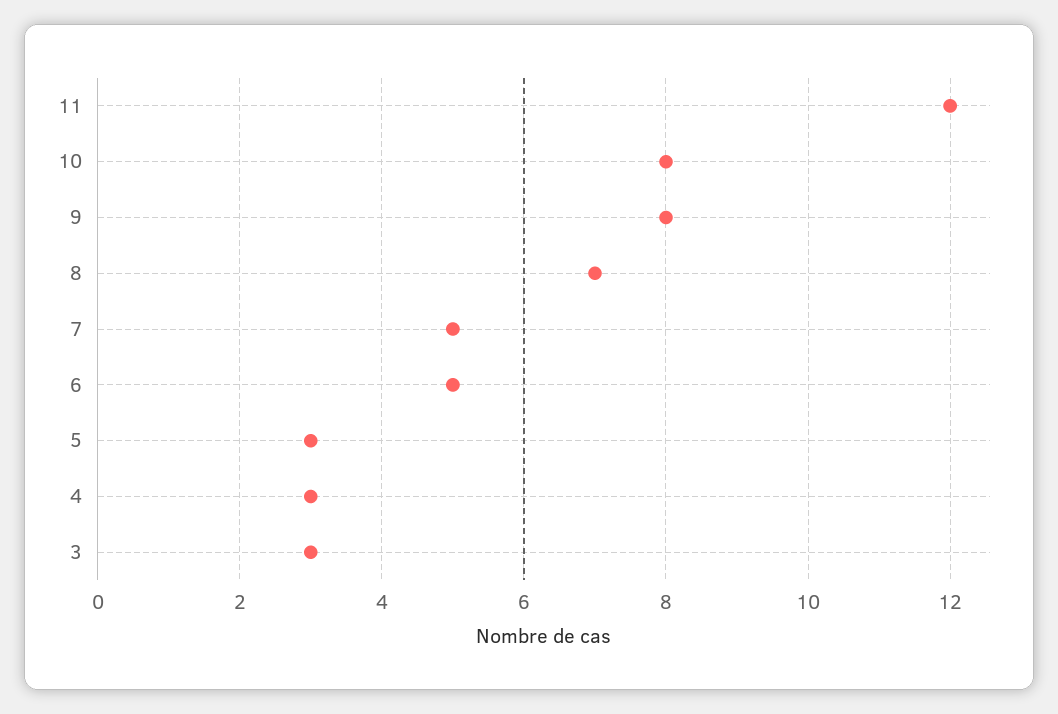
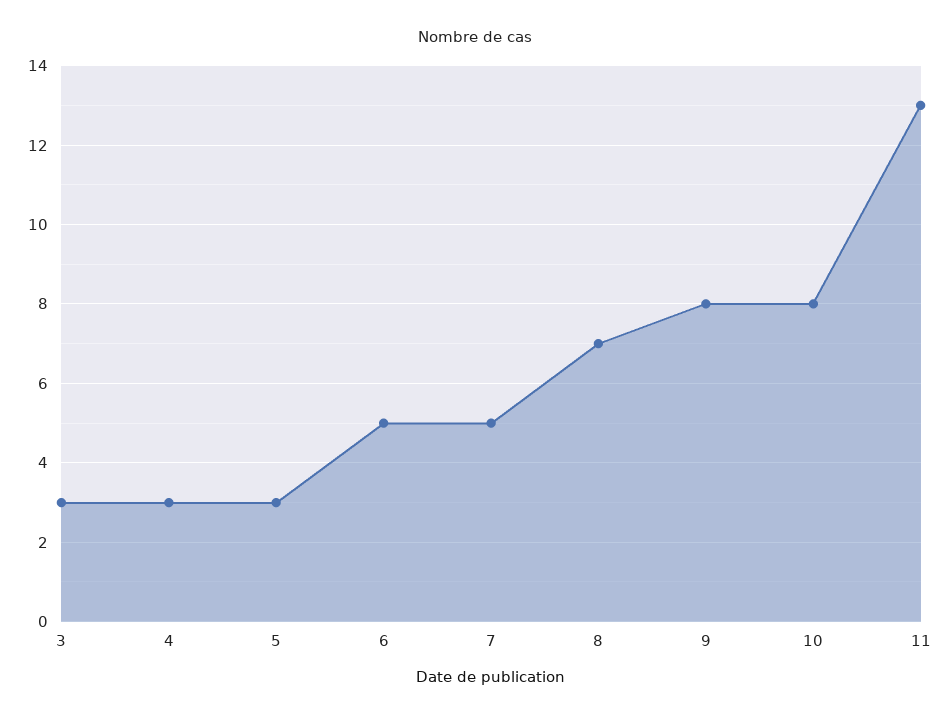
  {
-   "11": 12,
+   "11": 13,
    "10": 8,
    "9": 8,
    "8": 7,
    "7": 5,
    "6": 5,
    "5": 3,
    "4": 3,
    "3": 3
  }

